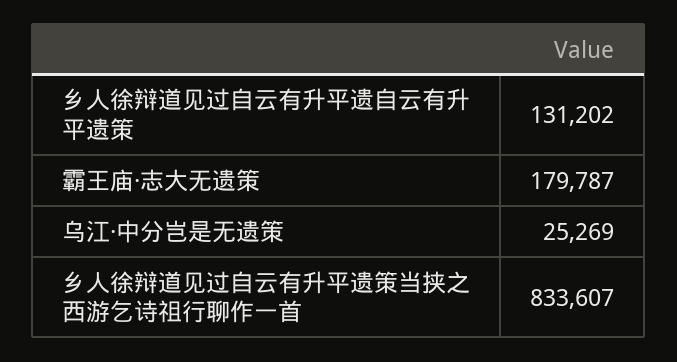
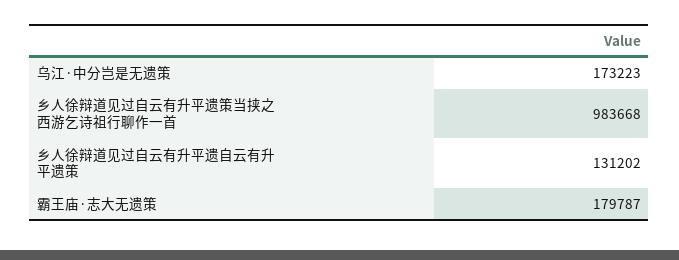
  {
    "乡人徐辩道见过自云有升平遗自云有升平遗策": 131202,
    "霸王庙·志大无遗策": 179787,
-   "乌江·中分岂是无遗策": 25269,
+   "乌江·中分岂是无遗策": 173223,
-   "乡人徐辩道见过自云有升平遗策当挟之西游乞诗祖行聊作一首": 833607
+   "乡人徐辩道见过自云有升平遗策当挟之西游乞诗祖行聊作一首": 983668
  }

